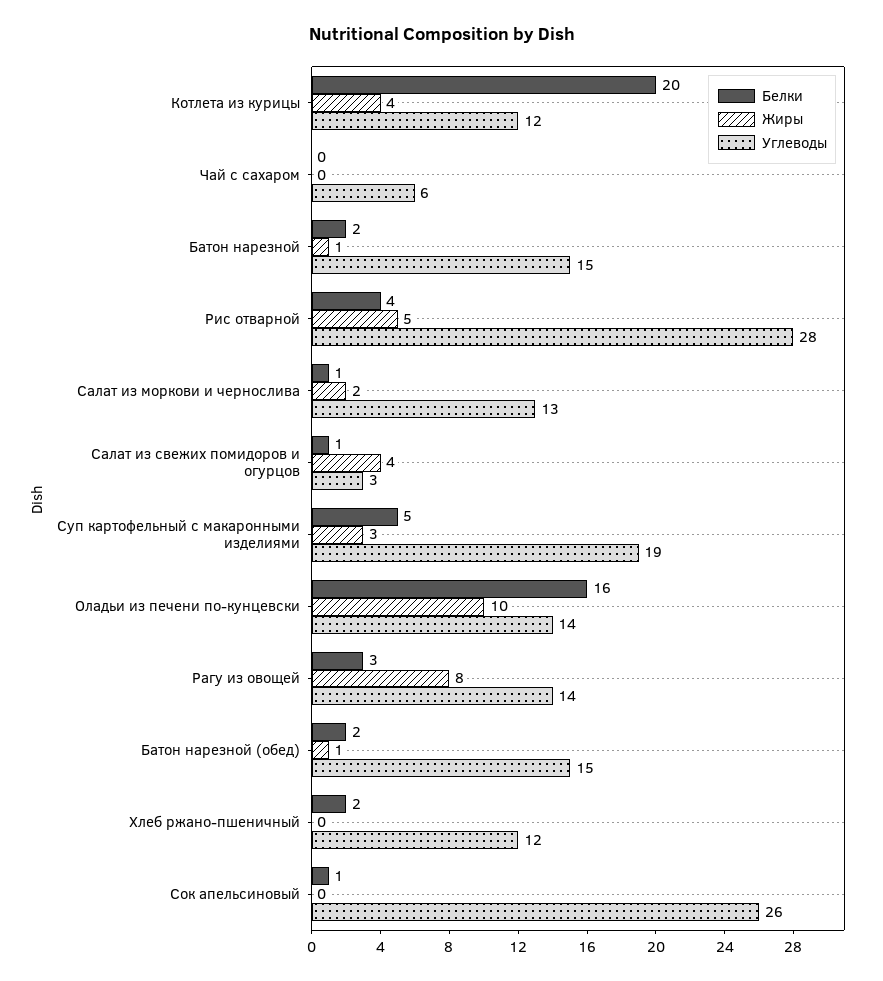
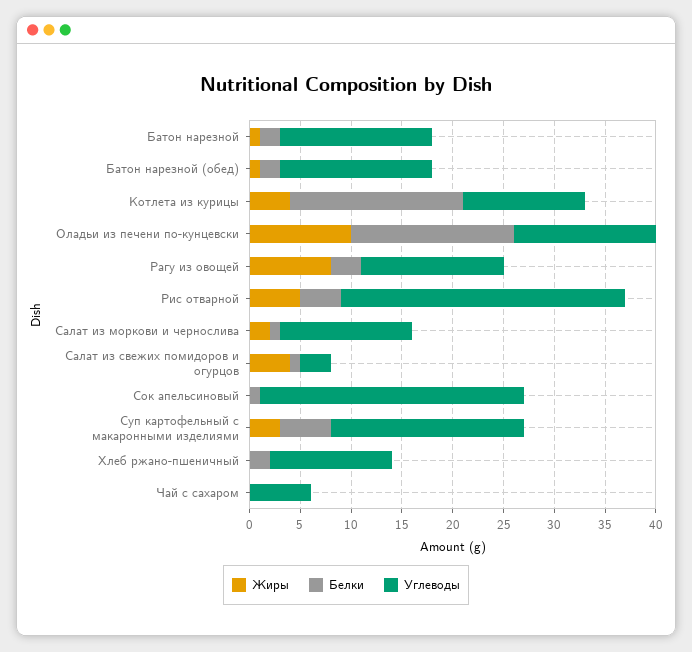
  {
    "Белки": {
-     "Котлета из курицы": 20,
+     "Котлета из курицы": 17,
      "Чай с сахаром": 0,
      "Батон нарезной": 2,
      "Рис отварной": 4,
      "Салат из моркови и чернослива": 1,
      "Салат из свежих помидоров и огурцов": 1,
      "Суп картофельный с макаронными изделиями": 5,
      "Оладьи из печени по-кунцевски": 16,
      "Рагу из овощей": 3,
      "Батон нарезной (обед)": 2,
      "Хлеб ржано-пшеничный": 2,
      "Сок апельсиновый": 1
    },
    "Жиры": {
      "Котлета из курицы": 4,
      "Чай с сахаром": 0,
      "Батон нарезной": 1,
      "Рис отварной": 5,
      "Салат из моркови и чернослива": 2,
      "Салат из свежих помидоров и огурцов": 4,
      "Суп картофельный с макаронными изделиями": 3,
      "Оладьи из печени по-кунцевски": 10,
      "Рагу из овощей": 8,
      "Батон нарезной (обед)": 1,
      "Хлеб ржано-пшеничный": 0,
      "Сок апельсиновый": 0
    },
    "Углеводы": {
      "Котлета из курицы": 12,
      "Чай с сахаром": 6,
      "Батон нарезной": 15,
      "Рис отварной": 28,
      "Салат из моркови и чернослива": 13,
      "Салат из свежих помидоров и огурцов": 3,
      "Суп картофельный с макаронными изделиями": 19,
      "Оладьи из печени по-кунцевски": 14,
      "Рагу из овощей": 14,
      "Батон нарезной (обед)": 15,
      "Хлеб ржано-пшеничный": 12,
      "Сок апельсиновый": 26
    }
  }

